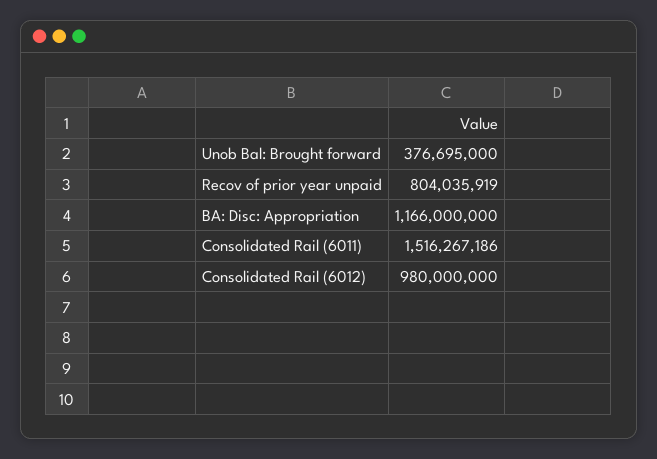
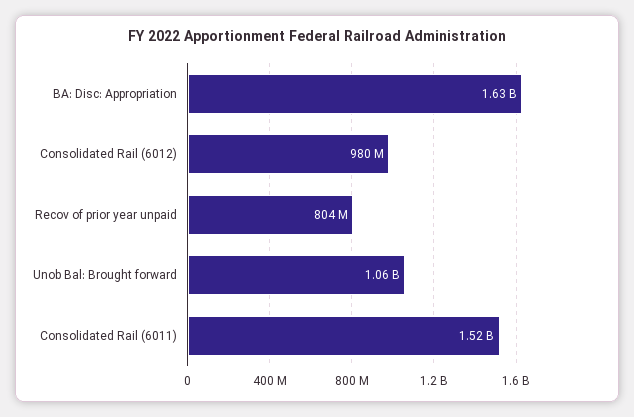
  {
-   "Unob Bal: Brought forward": 376695000,
+   "Unob Bal: Brought forward": 1060000000,
    "Recov of prior year unpaid": 804035919,
-   "BA: Disc: Appropriation": 1166000000,
+   "BA: Disc: Appropriation": 1630000000,
    "Consolidated Rail (6011)": 1516267186,
    "Consolidated Rail (6012)": 980000000
  }

